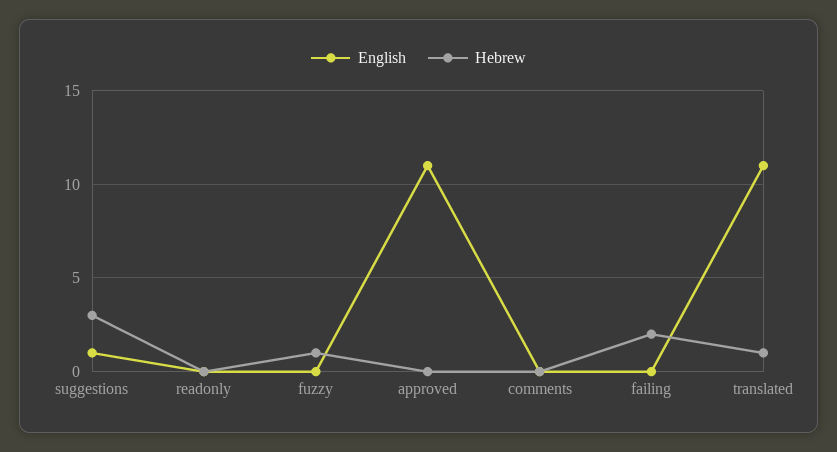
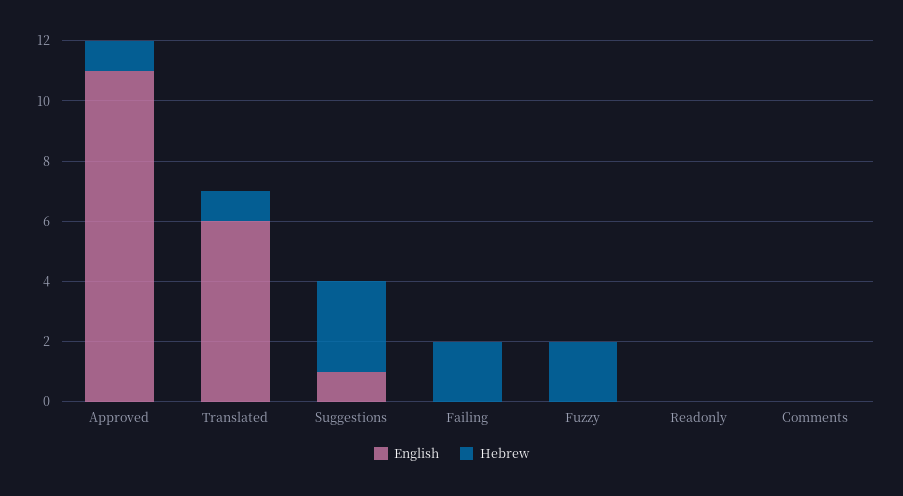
  {
    "English": {
      "suggestions": 1,
      "readonly": 0,
      "fuzzy": 0,
      "approved": 11,
      "comments": 0,
      "failing": 0,
-     "translated": 11
+     "translated": 6
    },
    "Hebrew": {
      "suggestions": 3,
      "readonly": 0,
-     "fuzzy": 1,
+     "fuzzy": 2,
-     "approved": 0,
+     "approved": 1,
      "comments": 0,
      "failing": 2,
      "translated": 1
    }
  }

